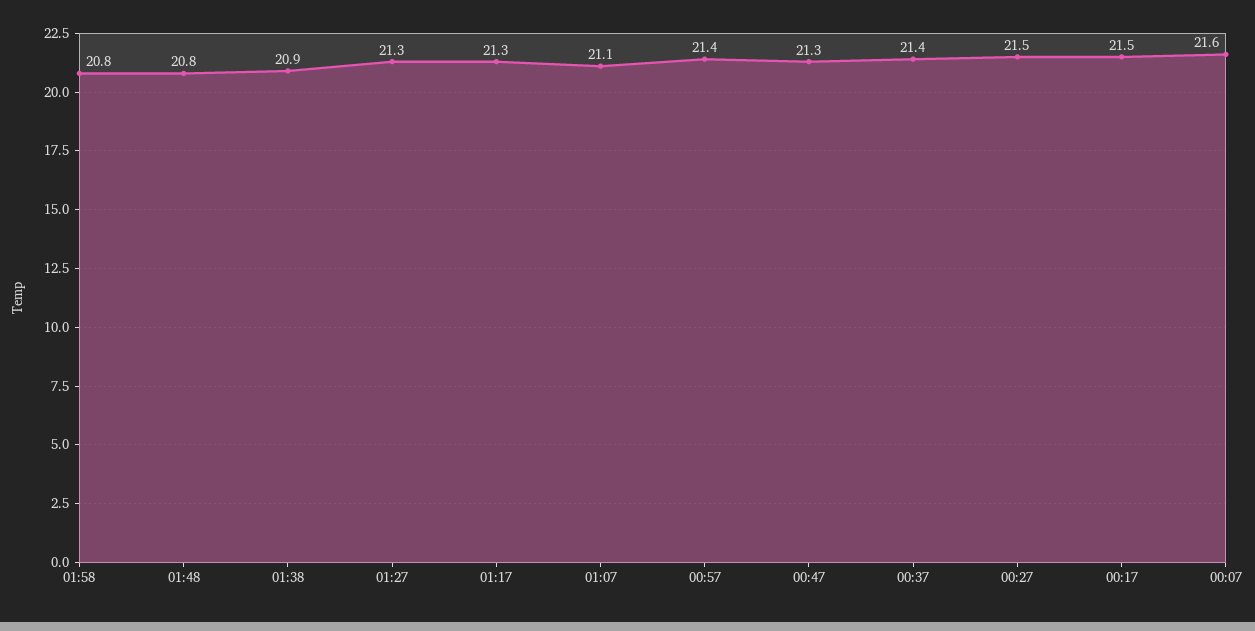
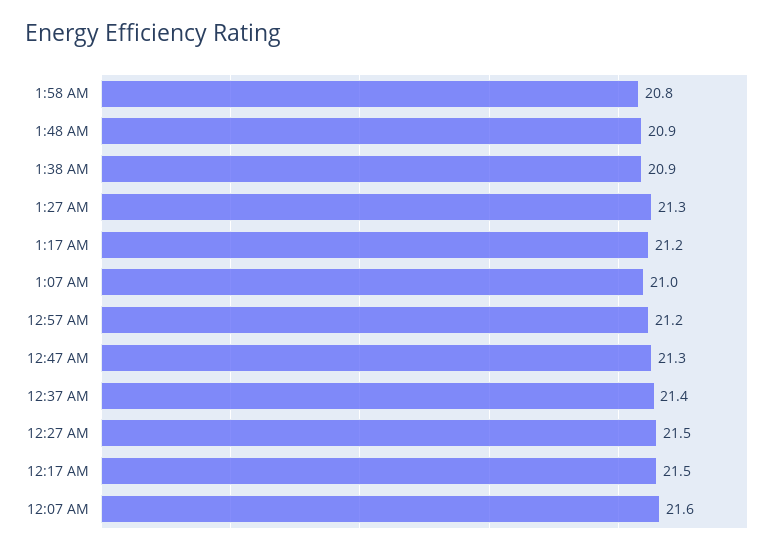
  {
    "01:58": 20.8,
-   "01:48": 20.8,
+   "01:48": 20.9,
    "01:38": 20.9,
    "01:27": 21.3,
-   "01:17": 21.3,
+   "01:17": 21.2,
-   "01:07": 21.1,
+   "01:07": 21,
-   "00:57": 21.4,
+   "00:57": 21.2,
    "00:47": 21.3,
    "00:37": 21.4,
    "00:27": 21.5,
    "00:17": 21.5,
    "00:07": 21.6
  }

